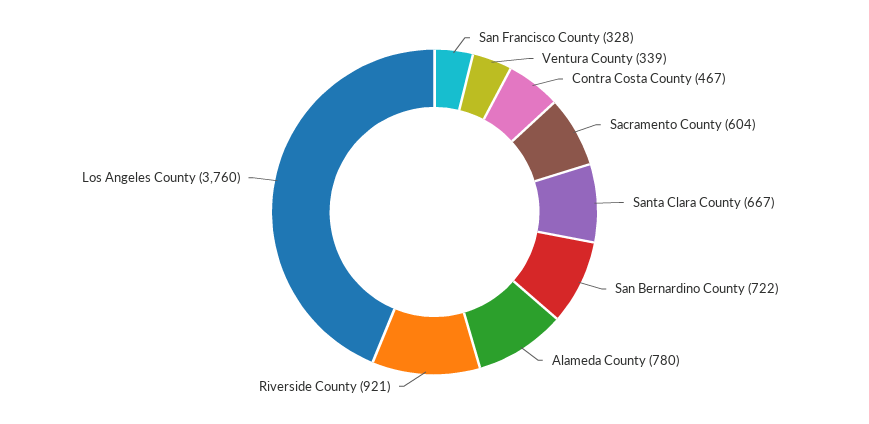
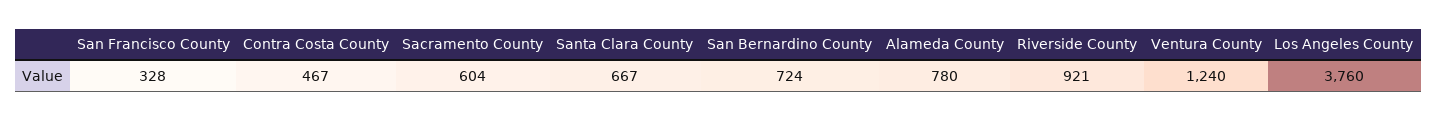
  {
    "San Francisco County": 328,
-   "Ventura County": 339,
+   "Ventura County": 1240,
    "Contra Costa County": 467,
    "Sacramento County": 604,
    "Santa Clara County": 667,
-   "San Bernardino County": 722,
+   "San Bernardino County": 724,
    "Alameda County": 780,
    "Riverside County": 921,
    "Los Angeles County": 3760
  }

